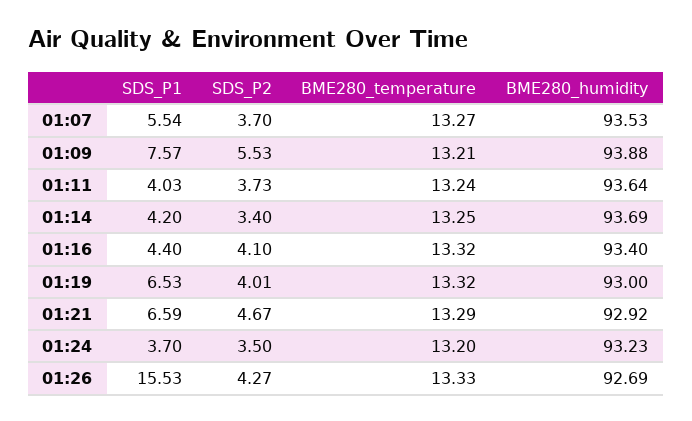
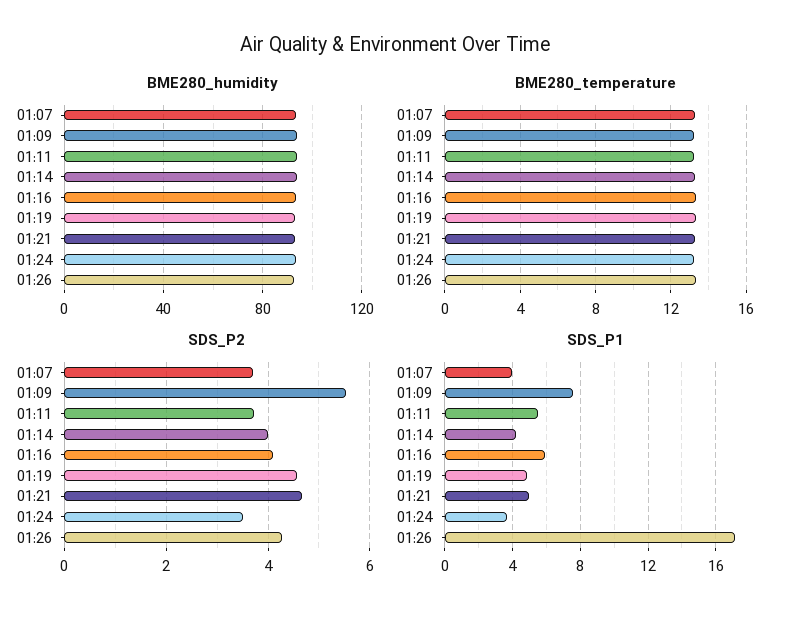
  {
    "SDS_P1": {
-     "01:07": 5.54,
+     "01:07": 4,
      "01:09": 7.57,
-     "01:11": 4.03,
+     "01:11": 5.5,
      "01:14": 4.2,
-     "01:16": 4.4,
+     "01:16": 6,
-     "01:19": 6.53,
+     "01:19": 5,
-     "01:21": 6.59,
+     "01:21": 5,
      "01:24": 3.7,
-     "01:26": 15.53
+     "01:26": 17
    },
    "SDS_P2": {
      "01:07": 3.7,
      "01:09": 5.53,
      "01:11": 3.73,
-     "01:14": 3.4,
+     "01:14": 4,
      "01:16": 4.1,
-     "01:19": 4.01,
+     "01:19": 4.6,
      "01:21": 4.67,
      "01:24": 3.5,
      "01:26": 4.27
    },
    "BME280_temperature": {
      "01:07": 13.27,
      "01:09": 13.21,
      "01:11": 13.24,
      "01:14": 13.25,
      "01:16": 13.32,
      "01:19": 13.32,
      "01:21": 13.29,
      "01:24": 13.2,
      "01:26": 13.33
    },
    "BME280_humidity": {
      "01:07": 93.53,
      "01:09": 93.88,
      "01:11": 93.64,
      "01:14": 93.69,
      "01:16": 93.4,
      "01:19": 93,
      "01:21": 92.92,
      "01:24": 93.23,
      "01:26": 92.69
    }
  }

